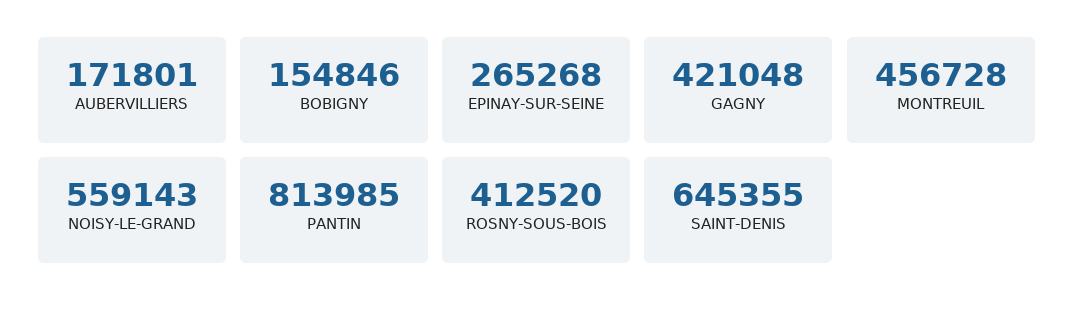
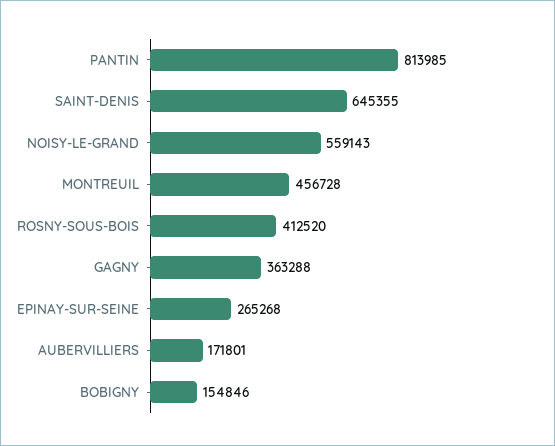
  {
    "AUBERVILLIERS": 171801,
    "BOBIGNY": 154846,
    "EPINAY-SUR-SEINE": 265268,
-   "GAGNY": 421048,
+   "GAGNY": 363288,
    "MONTREUIL": 456728,
    "NOISY-LE-GRAND": 559143,
    "PANTIN": 813985,
    "ROSNY-SOUS-BOIS": 412520,
    "SAINT-DENIS": 645355
  }

